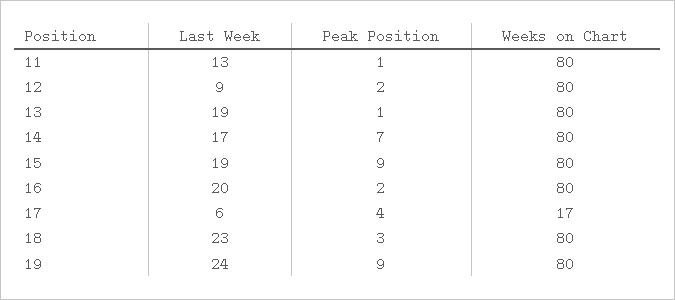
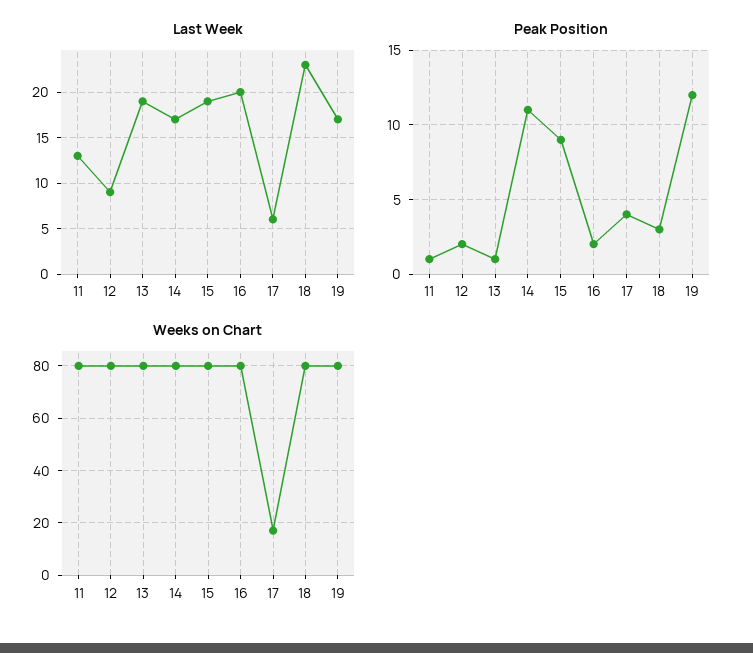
  {
    "Last Week": {
      "11": 13,
      "12": 9,
      "13": 19,
      "14": 17,
      "15": 19,
      "16": 20,
      "17": 6,
      "18": 23,
-     "19": 24
+     "19": 17
    },
    "Peak Position": {
      "11": 1,
      "12": 2,
      "13": 1,
-     "14": 7,
+     "14": 11,
      "15": 9,
      "16": 2,
      "17": 4,
      "18": 3,
-     "19": 9
+     "19": 12
    },
    "Weeks on Chart": {
      "11": 80,
      "12": 80,
      "13": 80,
      "14": 80,
      "15": 80,
      "16": 80,
      "17": 17,
      "18": 80,
      "19": 80
    }
  }

